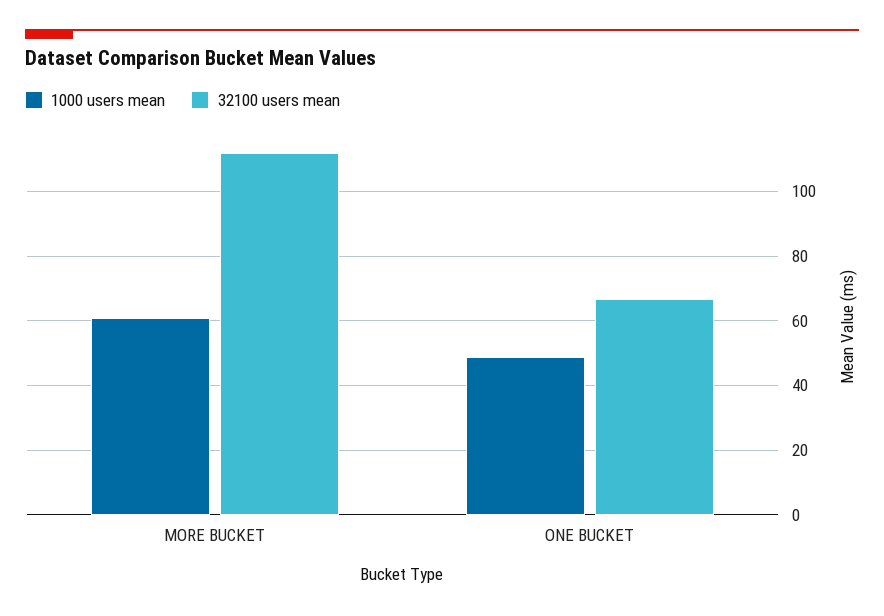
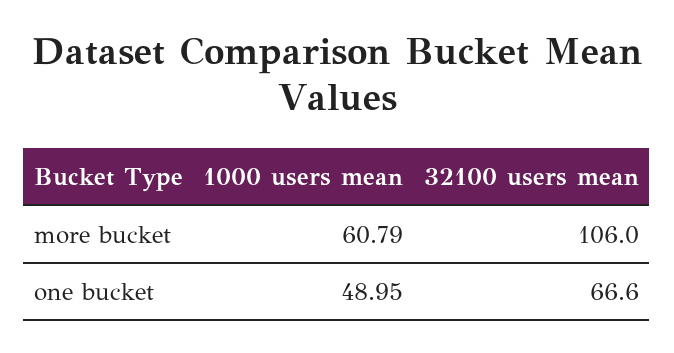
  {
    "1000 users mean": {
      "MORE BUCKET": 60.79,
      "ONE BUCKET": 48.95
    },
    "32100 users mean": {
-     "MORE BUCKET": 112,
+     "MORE BUCKET": 106,
      "ONE BUCKET": 66.6
    }
  }

